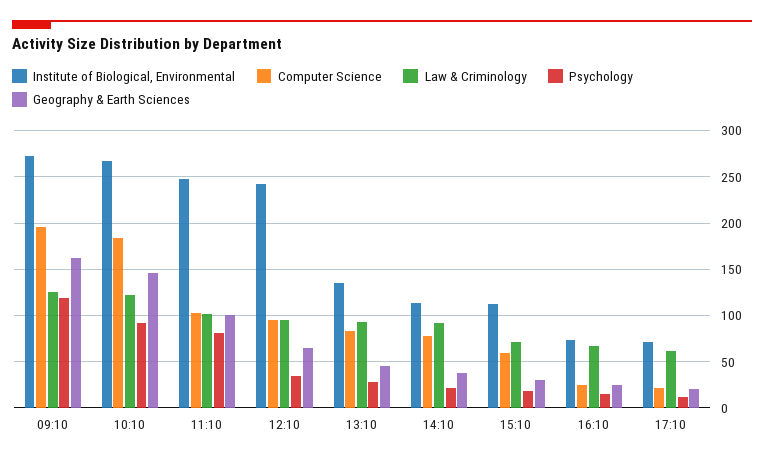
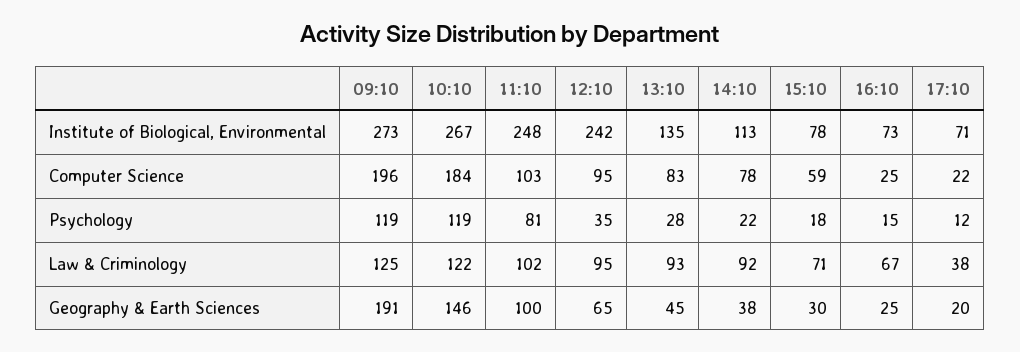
  {
    "Institute of Biological, Environmental": {
      "09:10": 273,
      "10:10": 267,
      "11:10": 248,
      "12:10": 242,
      "13:10": 135,
      "14:10": 113,
-     "15:10": 110,
+     "15:10": 78,
      "16:10": 73,
      "17:10": 71
    },
    "Computer Science": {
      "09:10": 196,
      "10:10": 184,
      "11:10": 103,
      "12:10": 95,
      "13:10": 83,
      "14:10": 78,
      "15:10": 59,
      "16:10": 25,
      "17:10": 22
    },
    "Law & Criminology": {
      "09:10": 125,
      "10:10": 122,
      "11:10": 102,
      "12:10": 95,
      "13:10": 93,
      "14:10": 92,
      "15:10": 71,
      "16:10": 67,
-     "17:10": 60
+     "17:10": 38
    },
    "Psychology": {
      "09:10": 119,
-     "10:10": 90,
+     "10:10": 119,
      "11:10": 81,
      "12:10": 35,
      "13:10": 28,
      "14:10": 22,
      "15:10": 18,
      "16:10": 15,
      "17:10": 12
    },
    "Geography & Earth Sciences": {
-     "09:10": 160,
+     "09:10": 191,
      "10:10": 146,
      "11:10": 100,
      "12:10": 65,
      "13:10": 45,
      "14:10": 38,
      "15:10": 30,
      "16:10": 25,
      "17:10": 20
    }
  }

